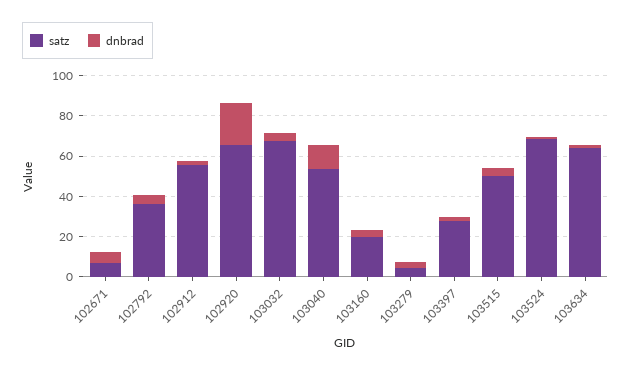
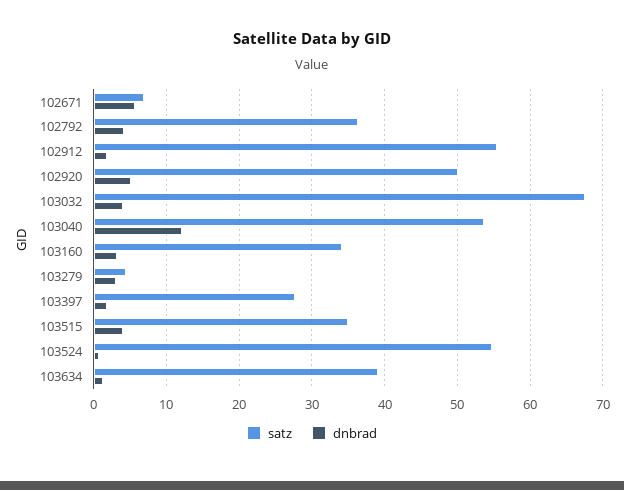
  {
    "satz": {
      "102671": 7,
      "102792": 36,
      "102912": 56,
-     "102920": 65,
+     "102920": 50,
      "103032": 68,
      "103040": 54,
-     "103160": 20,
+     "103160": 34,
      "103279": 4,
      "103397": 28,
-     "103515": 50,
+     "103515": 35,
-     "103524": 70,
+     "103524": 55,
-     "103634": 65
+     "103634": 39
    },
    "dnbrad": {
      "102671": 6,
      "102792": 4,
      "102912": 2,
-     "102920": 20,
+     "102920": 5,
      "103032": 4,
      "103040": 12,
      "103160": 3,
      "103279": 3,
      "103397": 2,
      "103515": 4,
      "103524": 1,
      "103634": 1
    }
  }

